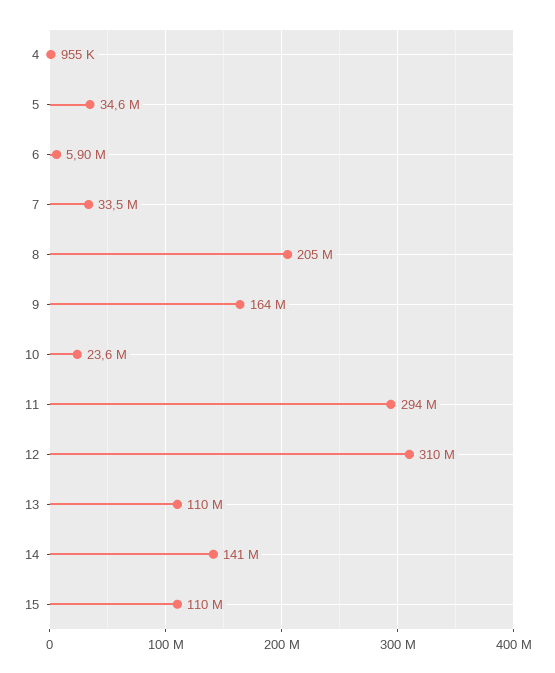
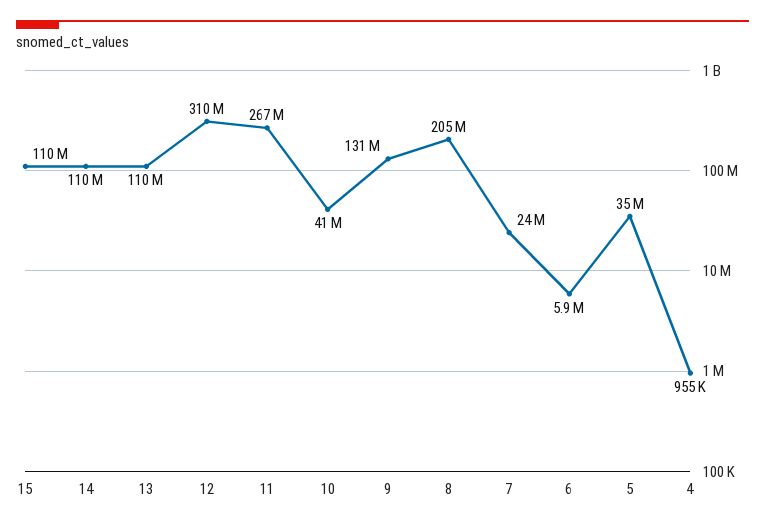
  {
    "4": 955000,
    "5": 34600000,
    "6": 5900000,
-   "7": 33500000,
+   "7": 24000000,
    "8": 205000000,
-   "9": 164000000,
+   "9": 131000000,
-   "10": 23600000,
+   "10": 41000000,
-   "11": 294000000,
+   "11": 267000000,
    "12": 310000000,
    "13": 110000000,
-   "14": 141000000,
+   "14": 110000000,
    "15": 110000000
  }

